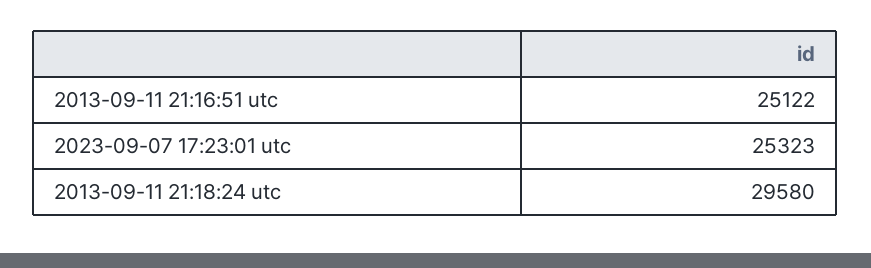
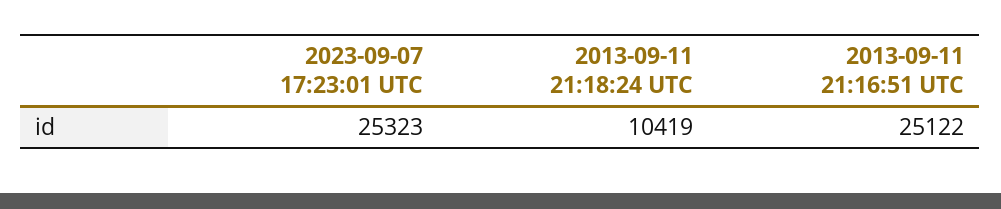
  {
    "2013-09-11 21:16:51 utc": 25122,
    "2023-09-07 17:23:01 utc": 25323,
-   "2013-09-11 21:18:24 utc": 29580
+   "2013-09-11 21:18:24 utc": 10419
  }

